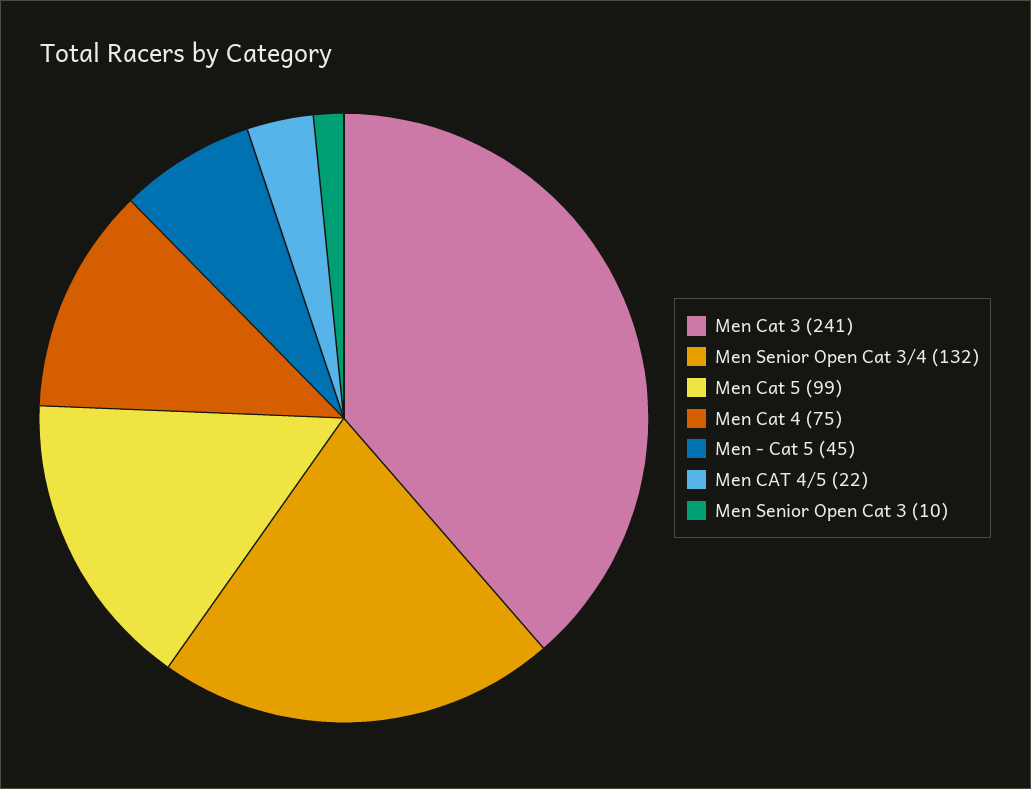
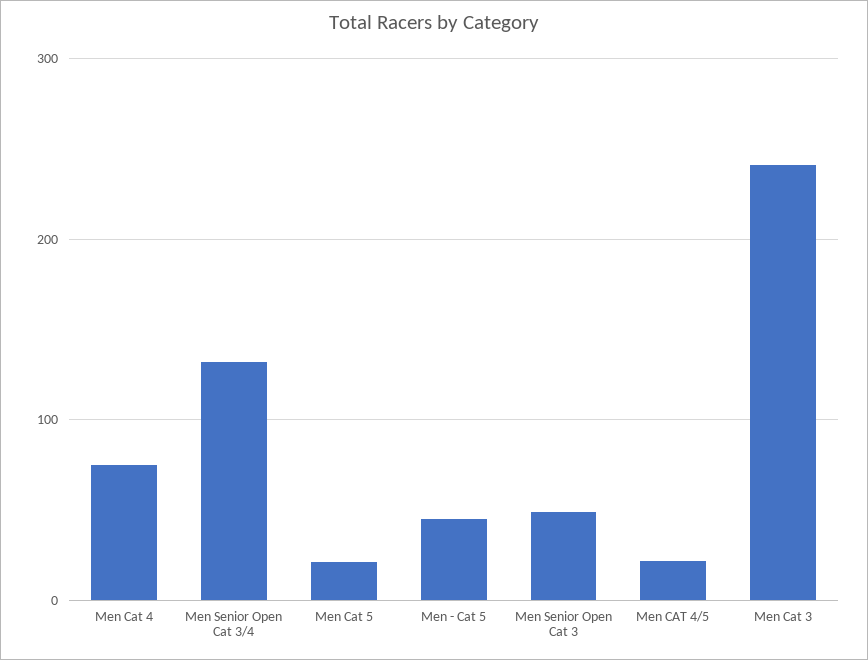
  {
    "Men Cat 3": 241,
    "Men Senior Open Cat 3/4": 132,
-   "Men Cat 5": 99,
+   "Men Cat 5": 20,
    "Men Cat 4": 75,
    "Men - Cat 5": 45,
    "Men CAT 4/5": 22,
-   "Men Senior Open Cat 3": 10
+   "Men Senior Open Cat 3": 50
  }

